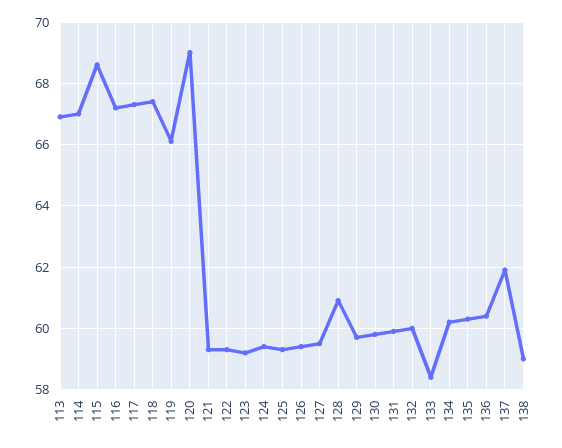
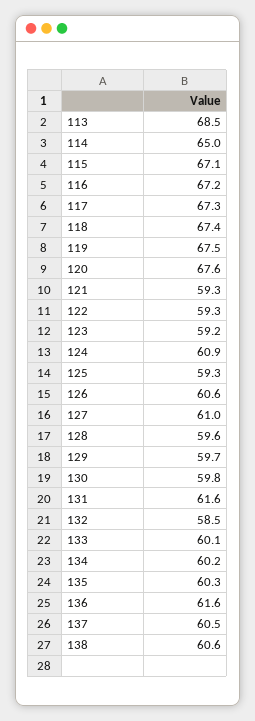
  {
-   "113": 67,
+   "113": 68.5,
-   "114": 67,
+   "114": 65,
-   "115": 68.5,
+   "115": 67.1,
    "116": 67.2,
    "117": 67.3,
    "118": 67.4,
-   "119": 66,
+   "119": 67.5,
-   "120": 69,
+   "120": 67.6,
    "121": 59.3,
    "122": 59.3,
    "123": 59.2,
-   "124": 59.5,
+   "124": 60.9,
    "125": 59.3,
-   "126": 59.5,
+   "126": 60.6,
-   "127": 59.5,
+   "127": 61,
-   "128": 61,
+   "128": 59.6,
    "129": 59.7,
    "130": 59.8,
-   "131": 60,
+   "131": 61.6,
-   "132": 60,
+   "132": 58.5,
-   "133": 58.5,
+   "133": 60.1,
    "134": 60.2,
    "135": 60.3,
-   "136": 60.5,
+   "136": 61.6,
-   "137": 62,
+   "137": 60.5,
-   "138": 59
+   "138": 60.6
  }

